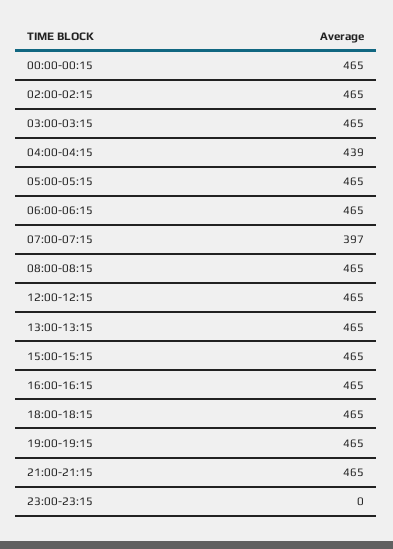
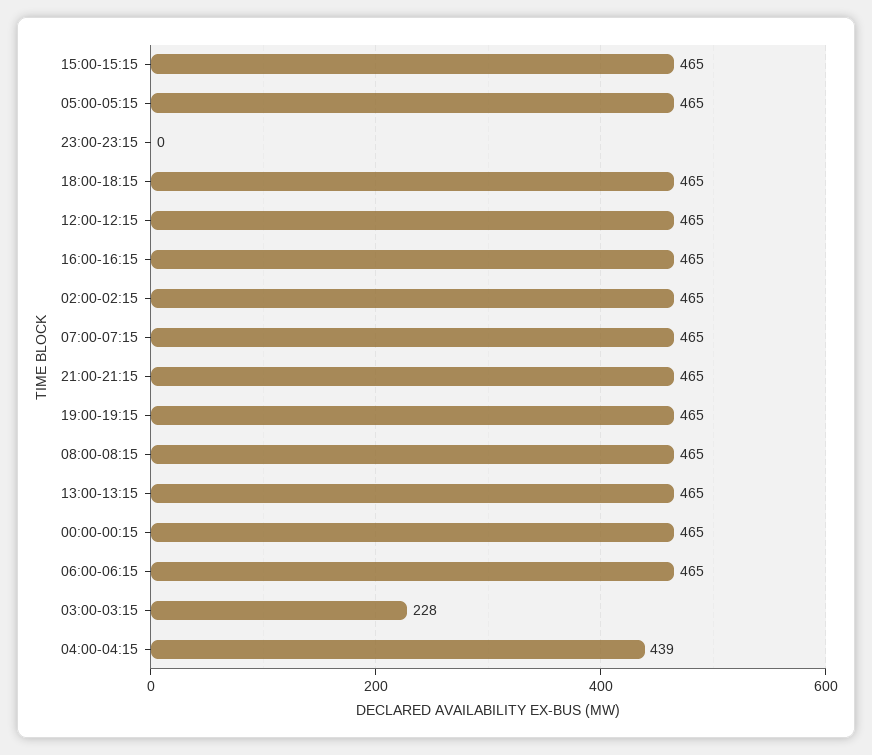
  {
    "00:00-00:15": 465,
    "02:00-02:15": 465,
-   "03:00-03:15": 465,
+   "03:00-03:15": 228,
    "04:00-04:15": 439,
    "05:00-05:15": 465,
    "06:00-06:15": 465,
-   "07:00-07:15": 397,
+   "07:00-07:15": 465,
    "08:00-08:15": 465,
    "12:00-12:15": 465,
    "13:00-13:15": 465,
    "15:00-15:15": 465,
    "16:00-16:15": 465,
    "18:00-18:15": 465,
    "19:00-19:15": 465,
    "21:00-21:15": 465,
    "23:00-23:15": 0
  }

